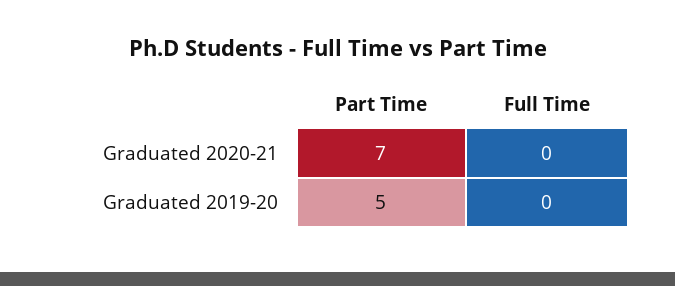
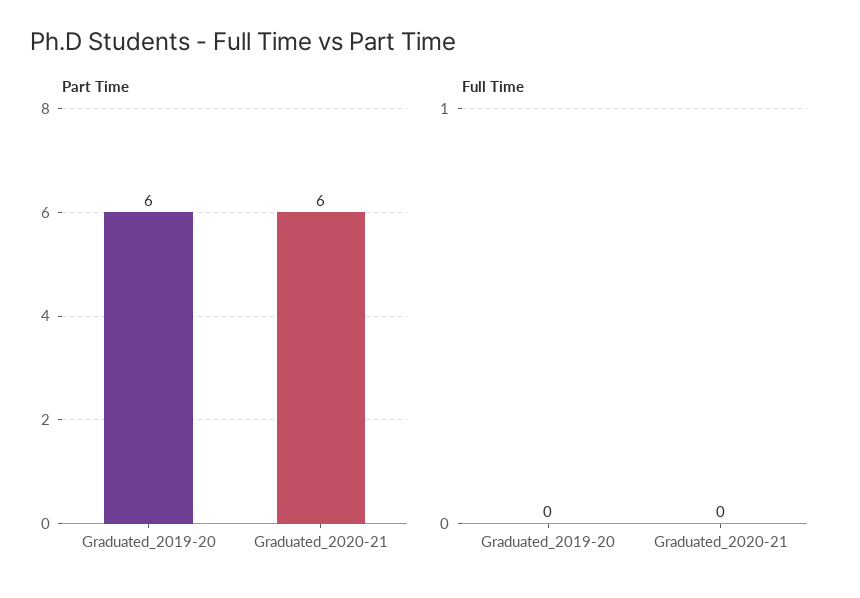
  {
    "Part Time": {
-     "Graduated 2020-21": 7,
+     "Graduated 2020-21": 6,
-     "Graduated 2019-20": 5
+     "Graduated 2019-20": 6
    },
    "Full Time": {
      "Graduated 2020-21": 0,
      "Graduated 2019-20": 0
    }
  }

